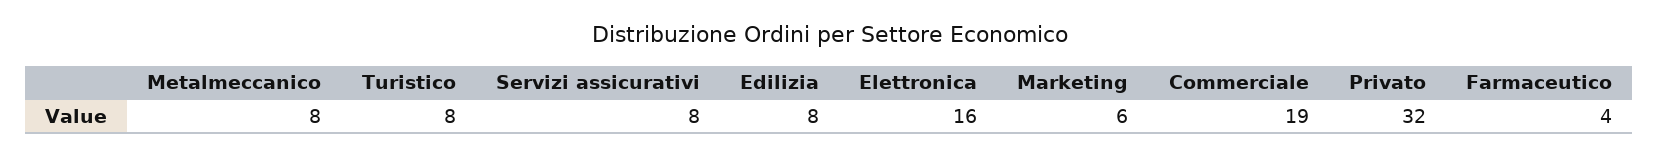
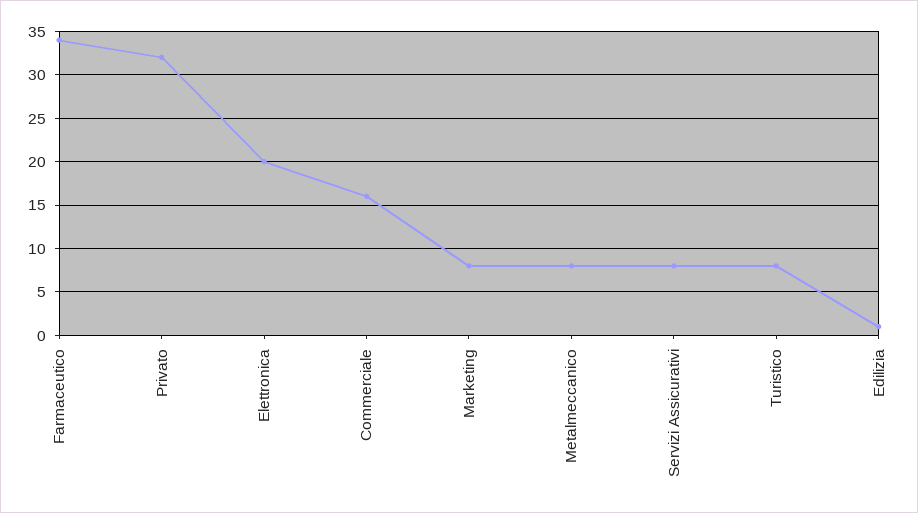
  {
    "Metalmeccanico": 8,
    "Turistico": 8,
    "Servizi assicurativi": 8,
-   "Edilizia": 8,
+   "Edilizia": 1,
-   "Elettronica": 16,
+   "Elettronica": 20,
-   "Marketing": 6,
+   "Marketing": 8,
-   "Commerciale": 19,
+   "Commerciale": 16,
    "Privato": 32,
-   "Farmaceutico": 4
+   "Farmaceutico": 34
  }

